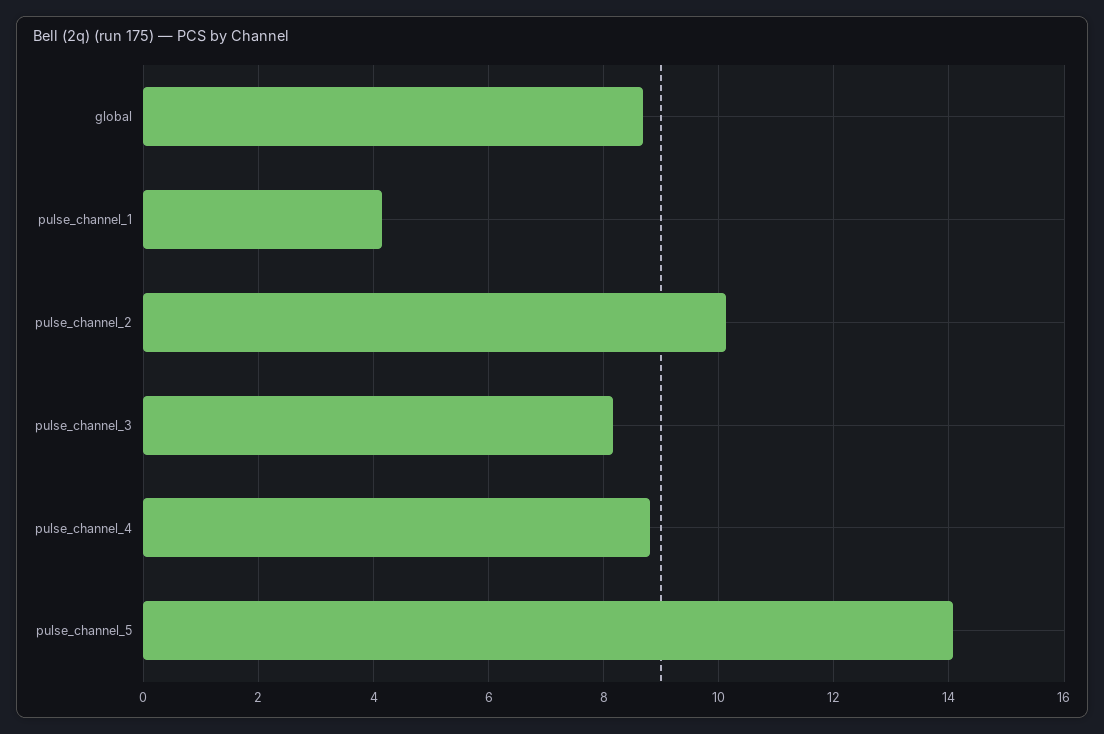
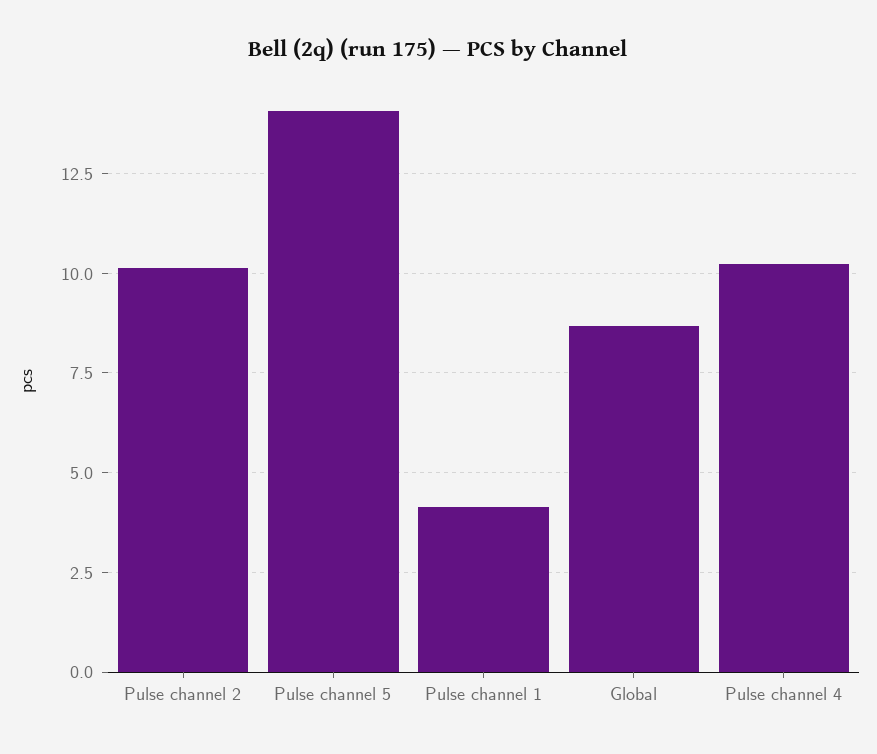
  {
    "global": 8.6,
    "pulse_channel_1": 4.2,
    "pulse_channel_2": 10.2,
-   "pulse_channel_3": 8.2,
-   "pulse_channel_4": 8.8,
+   "pulse_channel_4": 10.25,
    "pulse_channel_5": 14
  }

